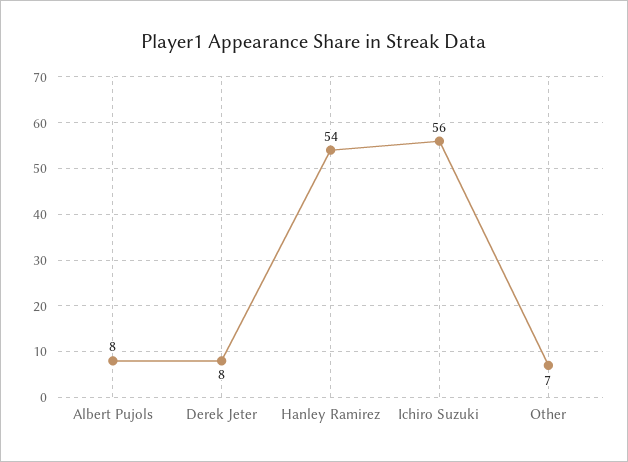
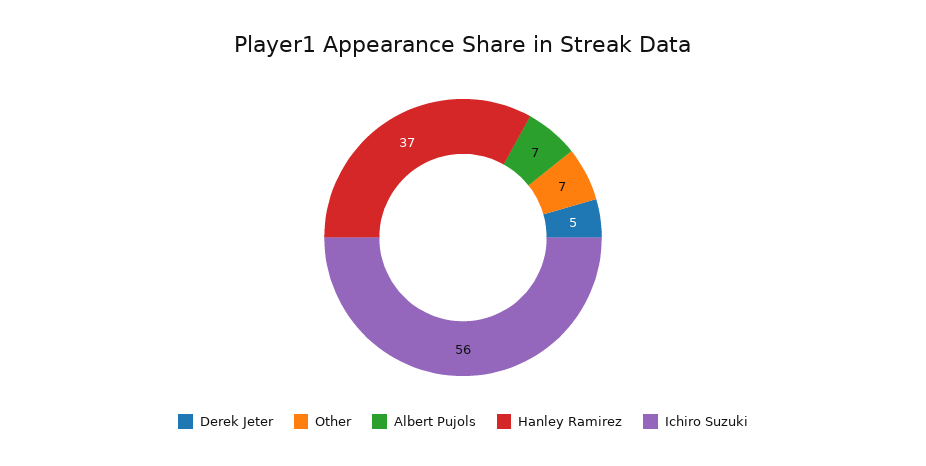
  {
-   "Albert Pujols": 8,
+   "Albert Pujols": 7,
-   "Derek Jeter": 8,
+   "Derek Jeter": 5,
-   "Hanley Ramirez": 54,
+   "Hanley Ramirez": 37,
    "Ichiro Suzuki": 56,
    "Other": 7
  }

